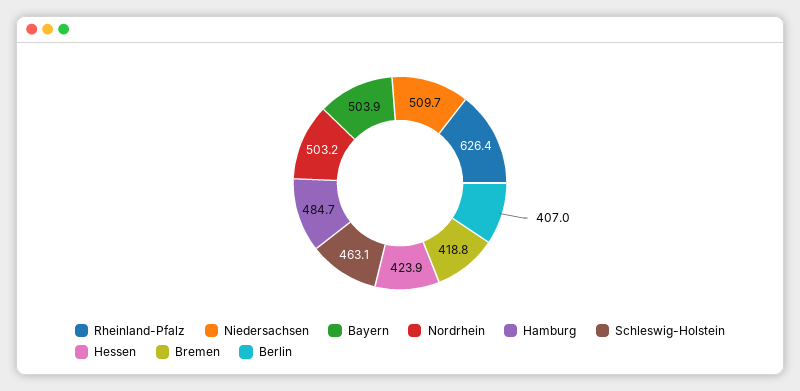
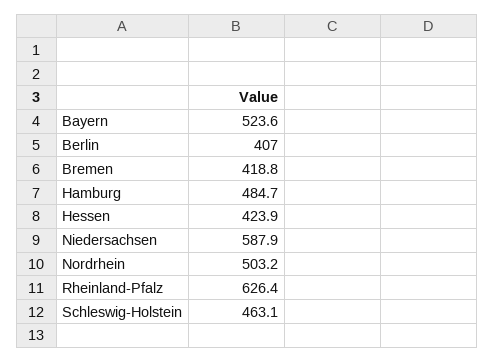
  {
    "Rheinland-Pfalz": 626.4,
-   "Niedersachsen": 509.7,
+   "Niedersachsen": 587.9,
-   "Bayern": 503.9,
+   "Bayern": 523.6,
    "Nordrhein": 503.2,
    "Hamburg": 484.7,
    "Schleswig-Holstein": 463.1,
    "Hessen": 423.9,
    "Bremen": 418.8,
    "Berlin": 407
  }

